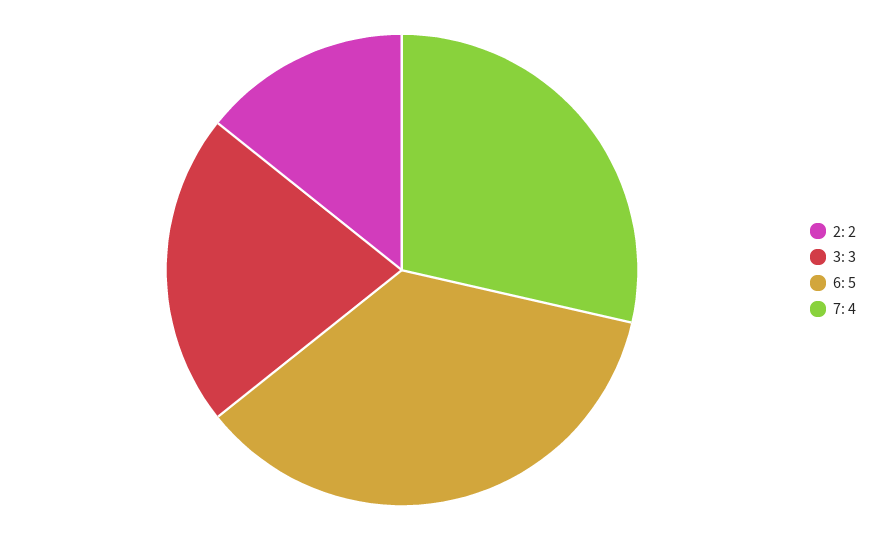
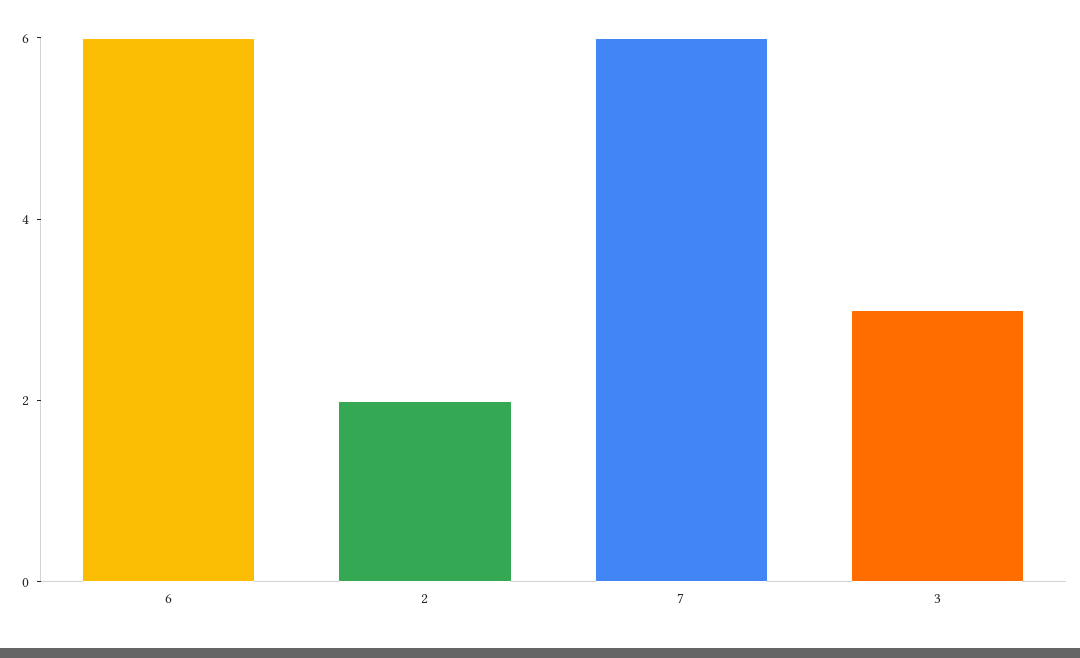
  {
    "2": 2,
    "3": 3,
-   "6": 5,
+   "6": 6,
-   "7": 4
+   "7": 6
  }

